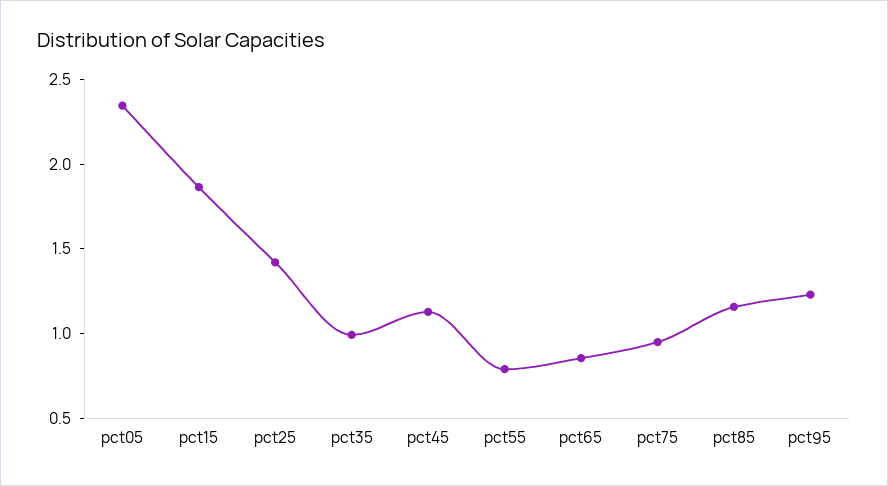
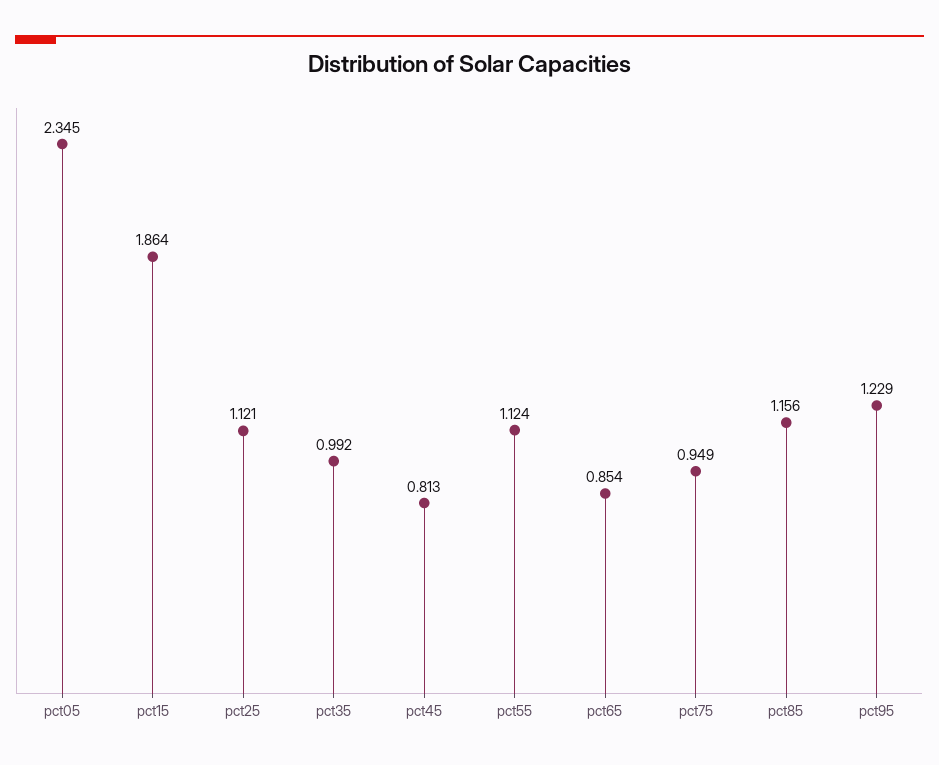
  {
    "pct05": 2.345,
    "pct15": 1.864,
-   "pct25": 1.4,
+   "pct25": 1.121,
    "pct35": 0.992,
-   "pct45": 1.1,
+   "pct45": 0.813,
-   "pct55": 0.8,
+   "pct55": 1.124,
    "pct65": 0.854,
    "pct75": 0.949,
    "pct85": 1.156,
    "pct95": 1.229
  }

